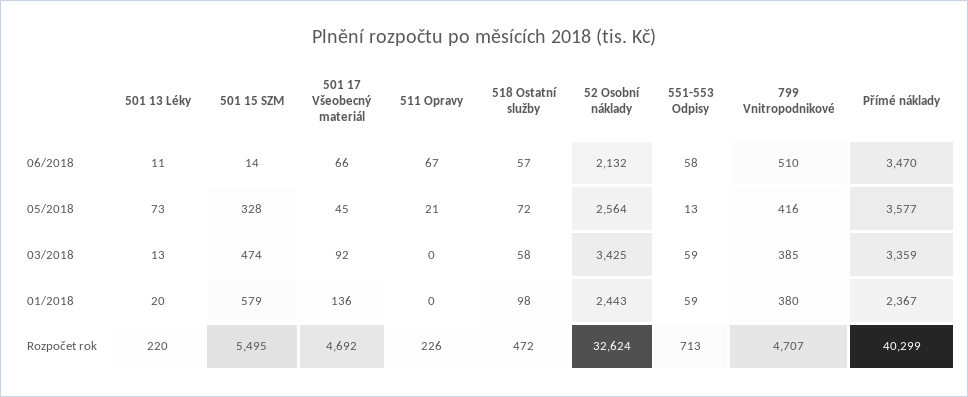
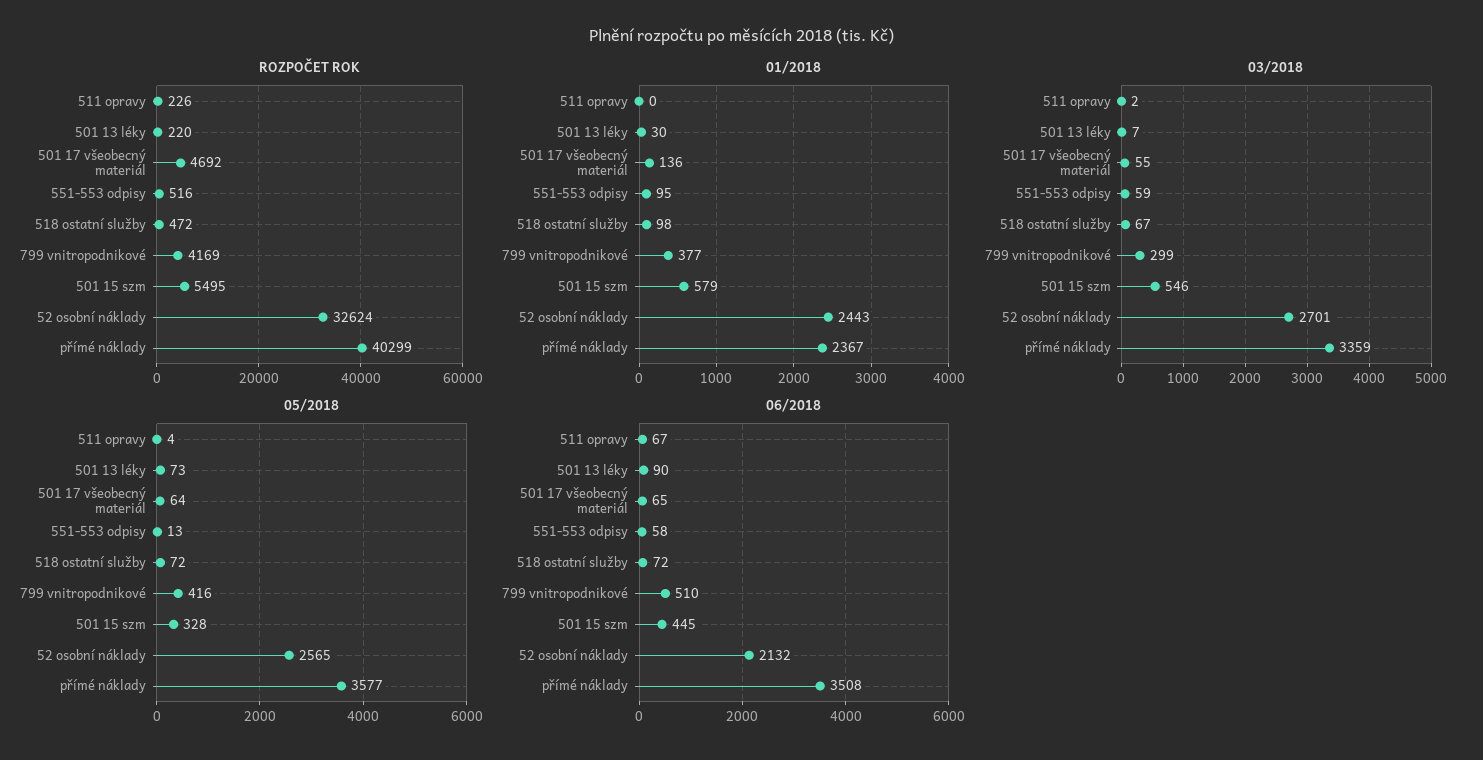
  {
    "06/2018": {
-     "501 13 Léky": 11,
+     "501 13 Léky": 90,
-     "501 15 SZM": 14,
+     "501 15 SZM": 445,
-     "501 17 Všeobecný materiál": 66,
+     "501 17 Všeobecný materiál": 65,
      "511 Opravy": 67,
-     "518 Ostatní služby": 57,
+     "518 Ostatní služby": 72,
      "52 Osobní náklady": 2132,
      "551-553 Odpisy": 58,
      "799 Vnitropodnikové": 510,
-     "Přímé náklady": 3470
+     "Přímé náklady": 3508
    },
    "05/2018": {
      "501 13 Léky": 73,
      "501 15 SZM": 328,
-     "501 17 Všeobecný materiál": 45,
+     "501 17 Všeobecný materiál": 64,
-     "511 Opravy": 21,
+     "511 Opravy": 4,
      "518 Ostatní služby": 72,
-     "52 Osobní náklady": 2564,
+     "52 Osobní náklady": 2565,
      "551-553 Odpisy": 13,
      "799 Vnitropodnikové": 416,
      "Přímé náklady": 3577
    },
    "03/2018": {
-     "501 13 Léky": 13,
+     "501 13 Léky": 7,
-     "501 15 SZM": 474,
+     "501 15 SZM": 546,
-     "501 17 Všeobecný materiál": 92,
+     "501 17 Všeobecný materiál": 55,
-     "511 Opravy": 0,
+     "511 Opravy": 2,
-     "518 Ostatní služby": 58,
+     "518 Ostatní služby": 67,
-     "52 Osobní náklady": 3425,
+     "52 Osobní náklady": 2701,
      "551-553 Odpisy": 59,
-     "799 Vnitropodnikové": 385,
+     "799 Vnitropodnikové": 299,
      "Přímé náklady": 3359
    },
    "01/2018": {
-     "501 13 Léky": 20,
+     "501 13 Léky": 30,
      "501 15 SZM": 579,
      "501 17 Všeobecný materiál": 136,
      "511 Opravy": 0,
      "518 Ostatní služby": 98,
      "52 Osobní náklady": 2443,
-     "551-553 Odpisy": 59,
+     "551-553 Odpisy": 95,
-     "799 Vnitropodnikové": 380,
+     "799 Vnitropodnikové": 377,
      "Přímé náklady": 2367
    },
    "Rozpočet rok": {
      "501 13 Léky": 220,
      "501 15 SZM": 5495,
      "501 17 Všeobecný materiál": 4692,
      "511 Opravy": 226,
      "518 Ostatní služby": 472,
      "52 Osobní náklady": 32624,
-     "551-553 Odpisy": 713,
+     "551-553 Odpisy": 516,
-     "799 Vnitropodnikové": 4707,
+     "799 Vnitropodnikové": 4169,
      "Přímé náklady": 40299
    }
  }

